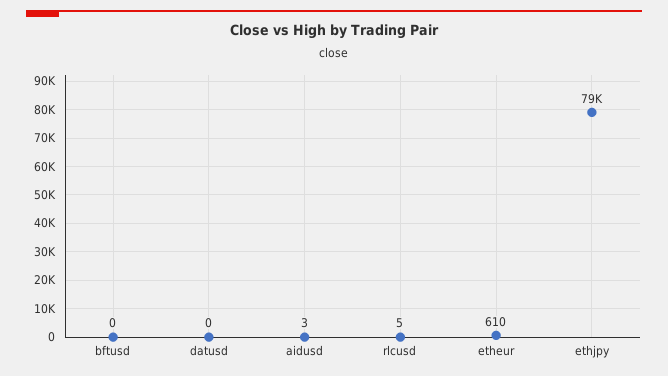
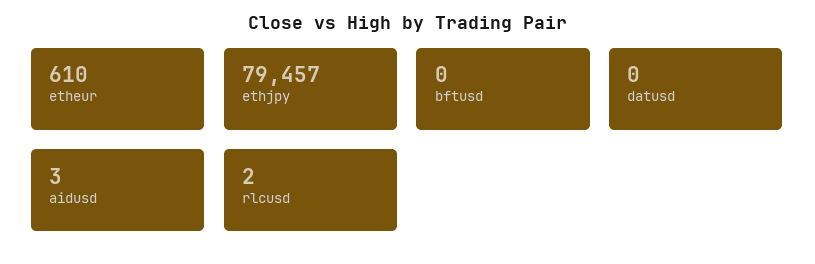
  {
    "bftusd": 0,
    "datusd": 0,
    "aidusd": 3,
-   "rlcusd": 5,
+   "rlcusd": 2,
    "etheur": 610,
    "ethjpy": 79457
  }

